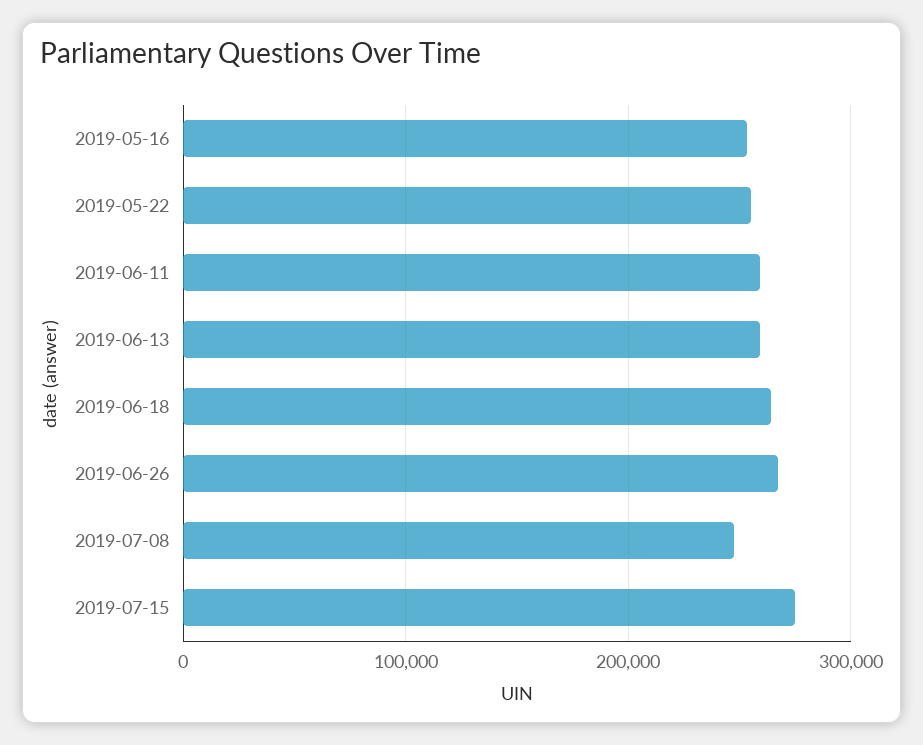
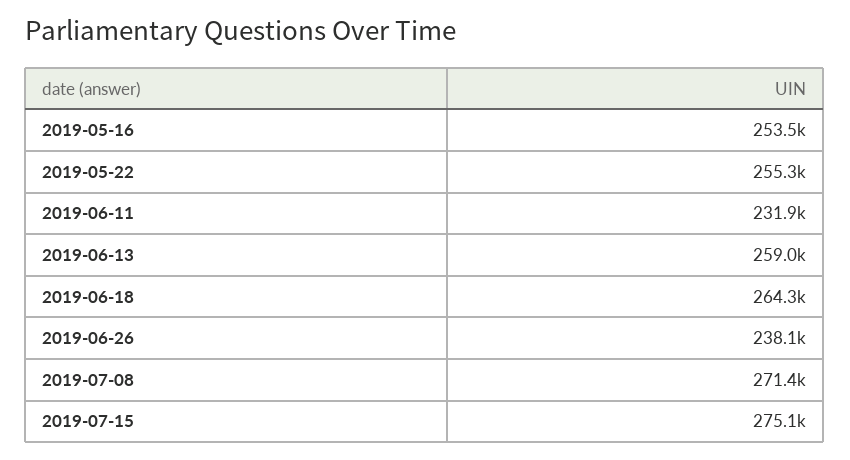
  {
    "2019-05-16": 253500,
    "2019-05-22": 255300,
-   "2019-06-11": 260000,
+   "2019-06-11": 231900,
    "2019-06-13": 259000,
    "2019-06-18": 264300,
-   "2019-06-26": 270000,
+   "2019-06-26": 238100,
-   "2019-07-08": 250000,
+   "2019-07-08": 271400,
    "2019-07-15": 275100
  }

